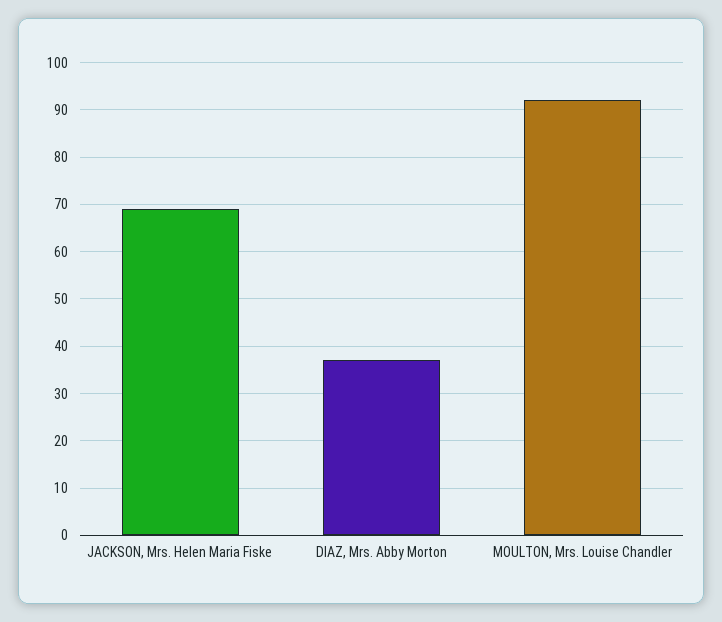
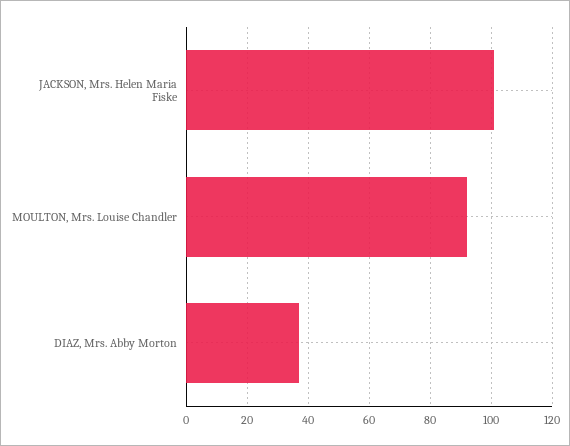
  {
-   "JACKSON, Mrs. Helen Maria Fiske": 70,
+   "JACKSON, Mrs. Helen Maria Fiske": 100,
    "DIAZ, Mrs. Abby Morton": 35,
    "MOULTON, Mrs. Louise Chandler": 90
  }

